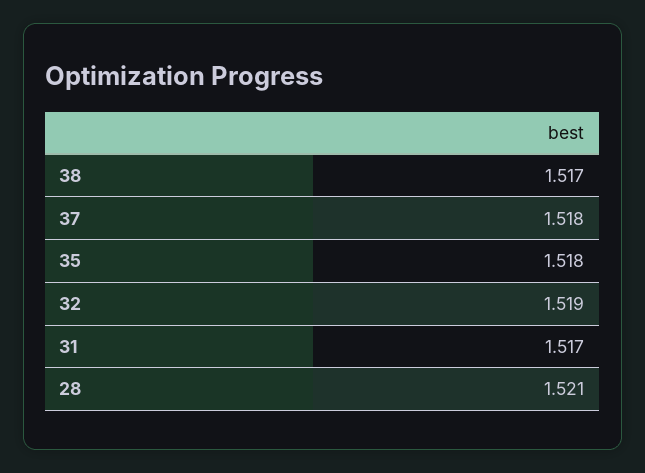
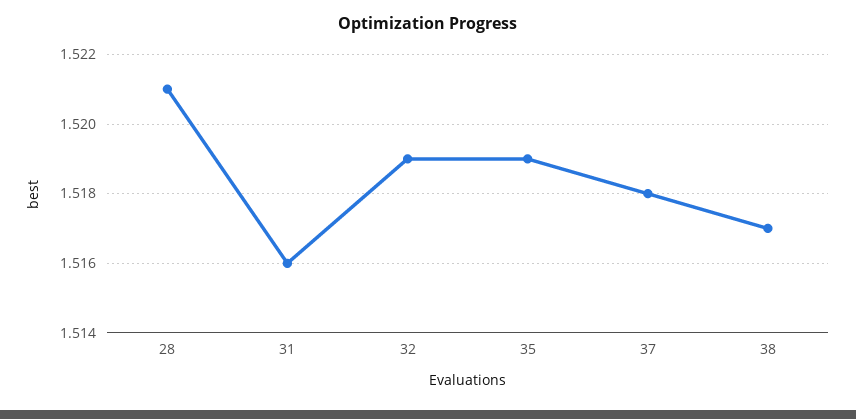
  {
    "38": 1.517,
    "37": 1.518,
-   "35": 1.518,
+   "35": 1.519,
    "32": 1.519,
-   "31": 1.517,
+   "31": 1.516,
    "28": 1.521
  }

